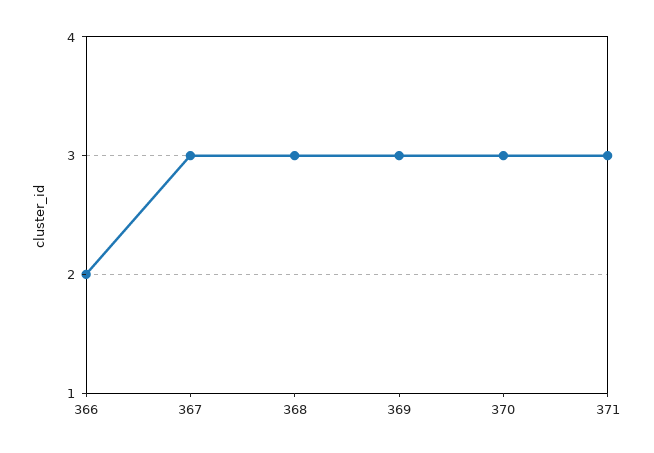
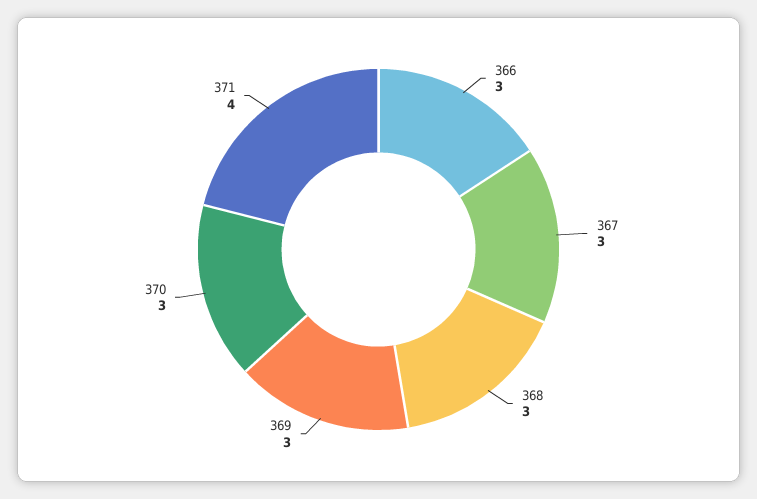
  {
-   "366": 2,
+   "366": 3,
    "367": 3,
    "368": 3,
    "369": 3,
    "370": 3,
-   "371": 3
+   "371": 4
  }

